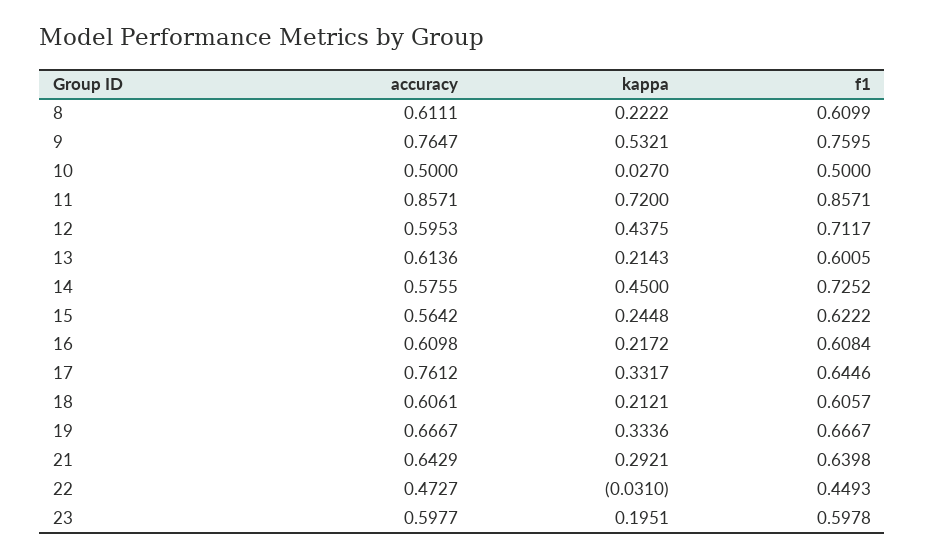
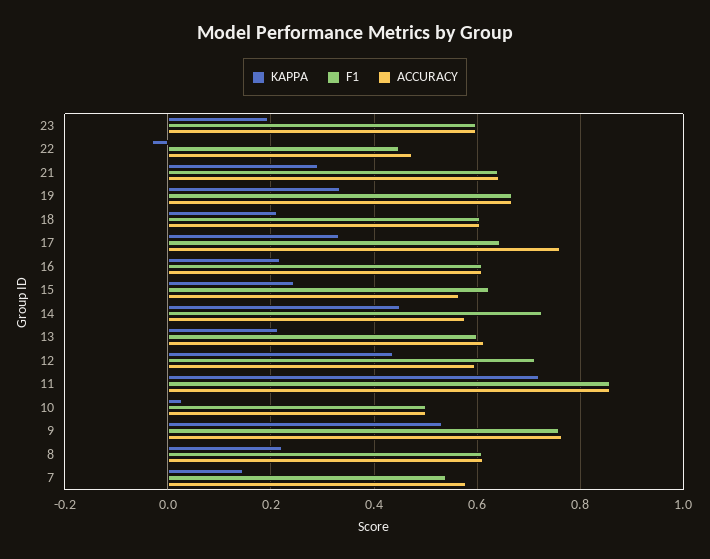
  {
    "accuracy": {
      "8": 0.6111,
      "9": 0.7647,
      "10": 0.5,
      "11": 0.8571,
      "12": 0.5953,
      "13": 0.6136,
      "14": 0.5755,
      "15": 0.5642,
      "16": 0.6098,
      "17": 0.7612,
      "18": 0.6061,
      "19": 0.6667,
      "21": 0.6429,
      "22": 0.4727,
-     "23": 0.5977
+     "23": 0.5977,
+     "7": 0.58
    },
    "kappa": {
      "8": 0.2222,
      "9": 0.5321,
      "10": 0.027,
      "11": 0.72,
      "12": 0.4375,
      "13": 0.2143,
      "14": 0.45,
      "15": 0.2448,
      "16": 0.2172,
      "17": 0.3317,
      "18": 0.2121,
      "19": 0.3336,
      "21": 0.2921,
      "22": -0.031,
-     "23": 0.1951
+     "23": 0.1951,
+     "7": 0.14
    },
    "f1": {
      "8": 0.6099,
      "9": 0.7595,
      "10": 0.5,
      "11": 0.8571,
      "12": 0.7117,
      "13": 0.6005,
      "14": 0.7252,
      "15": 0.6222,
      "16": 0.6084,
      "17": 0.6446,
      "18": 0.6057,
      "19": 0.6667,
      "21": 0.6398,
      "22": 0.4493,
-     "23": 0.5978
+     "23": 0.5978,
+     "7": 0.54
    }
  }

